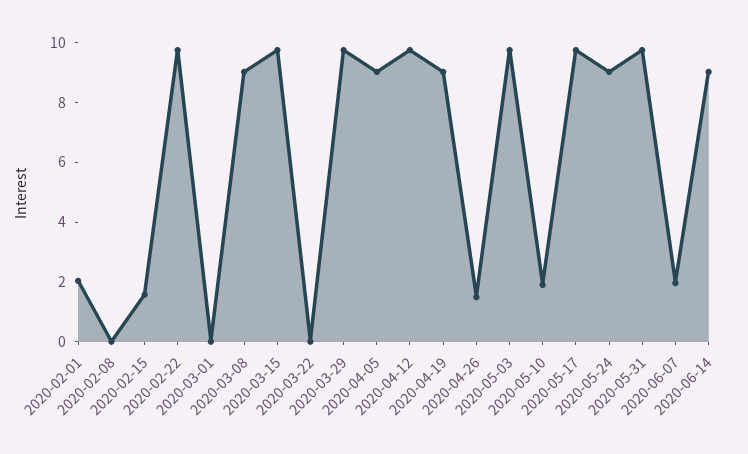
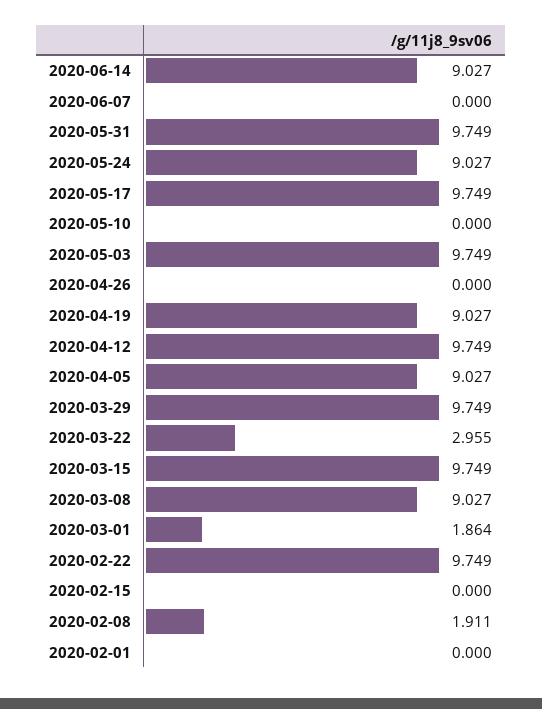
  {
-   "2020-02-01": 2,
+   "2020-02-01": 0,
-   "2020-02-08": 0,
+   "2020-02-08": 1.911,
-   "2020-02-15": 1.5,
+   "2020-02-15": 0,
    "2020-02-22": 9.749,
-   "2020-03-01": 0,
+   "2020-03-01": 1.864,
    "2020-03-08": 9.027,
    "2020-03-15": 9.749,
-   "2020-03-22": 0,
+   "2020-03-22": 2.955,
    "2020-03-29": 9.749,
    "2020-04-05": 9.027,
    "2020-04-12": 9.749,
    "2020-04-19": 9.027,
-   "2020-04-26": 1.5,
+   "2020-04-26": 0,
    "2020-05-03": 9.749,
-   "2020-05-10": 2,
+   "2020-05-10": 0,
    "2020-05-17": 9.749,
    "2020-05-24": 9.027,
    "2020-05-31": 9.749,
-   "2020-06-07": 2,
+   "2020-06-07": 0,
    "2020-06-14": 9.027
  }

